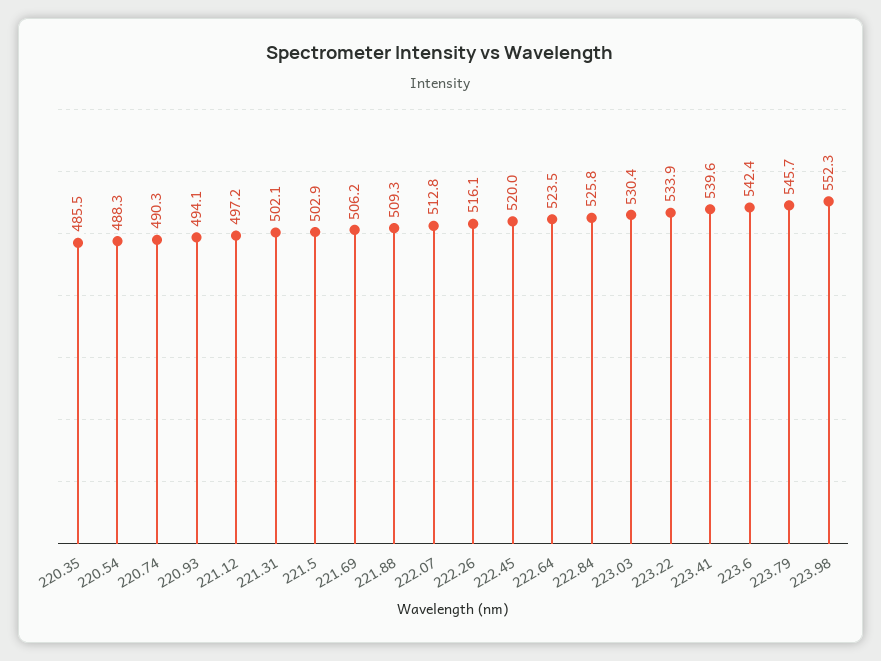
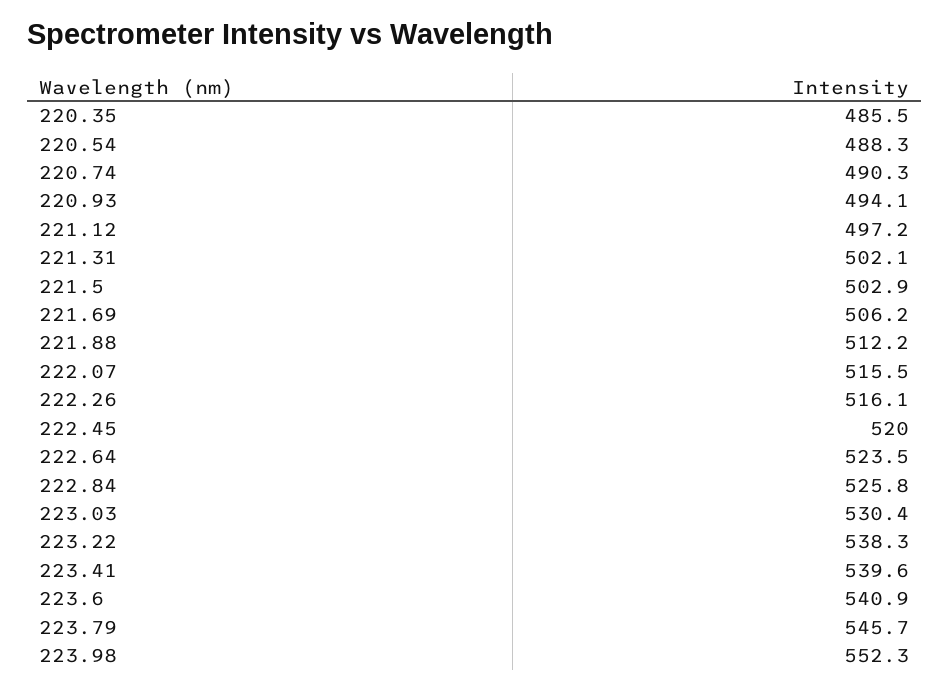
  {
    "220.35": 485.5,
    "220.54": 488.3,
    "220.74": 490.3,
    "220.93": 494.1,
    "221.12": 497.2,
    "221.31": 502.1,
    "221.5": 502.9,
    "221.69": 506.2,
-   "221.88": 509.3,
+   "221.88": 512.2,
-   "222.07": 512.8,
+   "222.07": 515.5,
    "222.26": 516.1,
    "222.45": 520,
    "222.64": 523.5,
    "222.84": 525.8,
    "223.03": 530.4,
-   "223.22": 533.9,
+   "223.22": 538.3,
    "223.41": 539.6,
-   "223.6": 542.4,
+   "223.6": 540.9,
    "223.79": 545.7,
    "223.98": 552.3
  }

